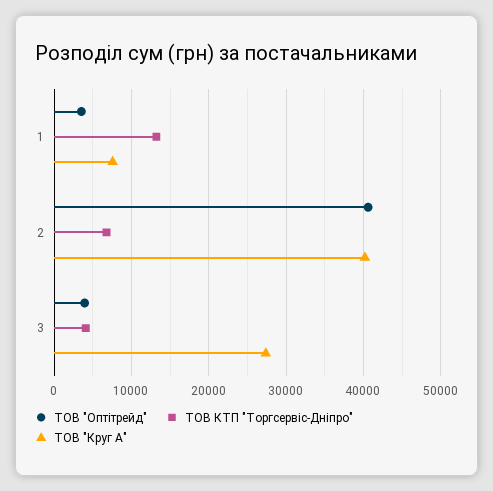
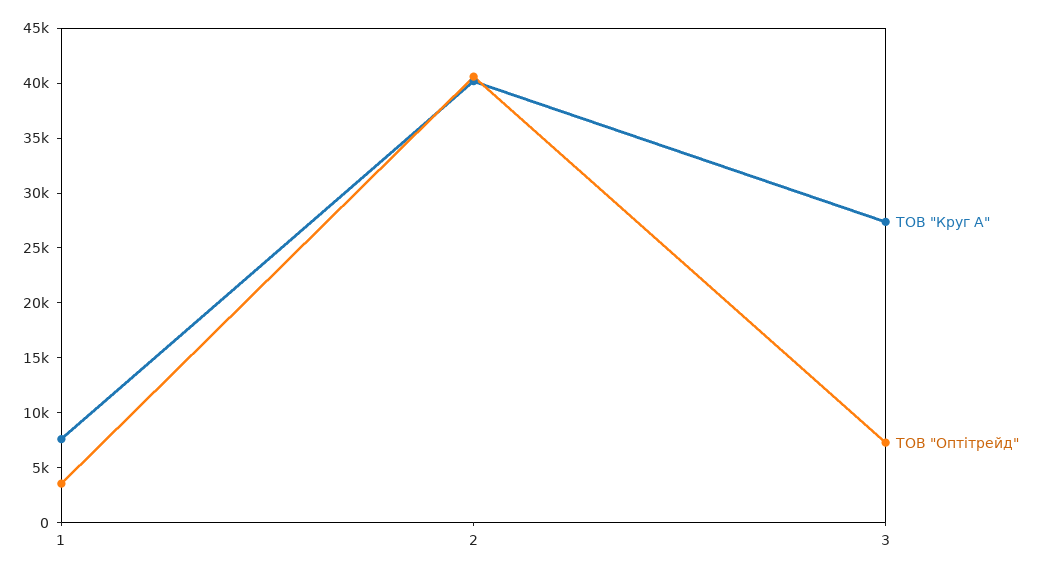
  {
    "ТОВ \"Оптітрейд\"": {
      "1": 4000,
      "2": 41000,
-     "3": 4000
+     "3": 7000
    },
-   "ТОВ КТП \"Торгсервіс-Дніпро\"": {
-     "1": 13000,
-     "2": 7000,
-     "3": 4000
-   },
    "ТОВ \"Круг А\"": {
      "1": 8000,
      "2": 40000,
      "3": 27000
    }
  }

